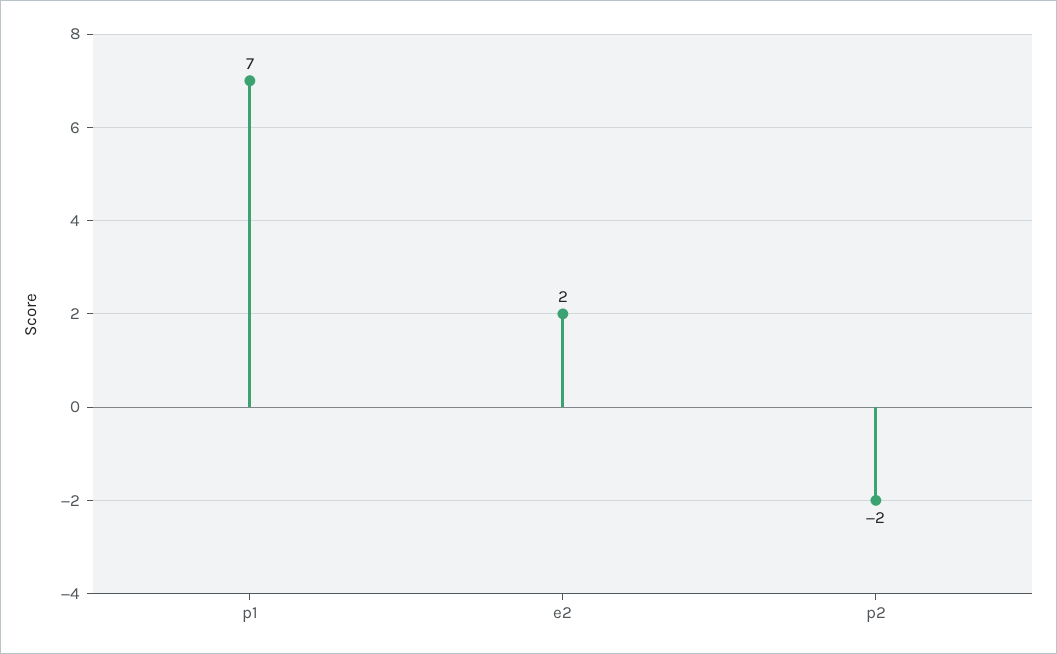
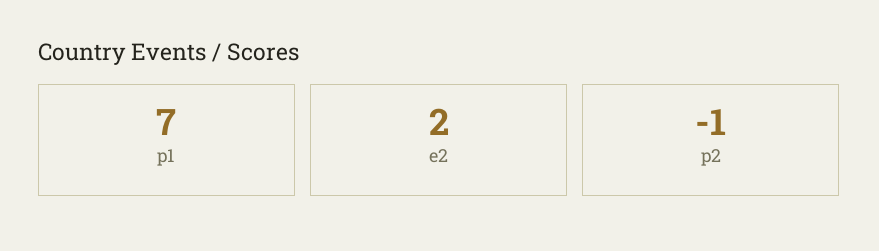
  {
    "p1": 7,
    "e2": 2,
-   "p2": -2
+   "p2": -1
  }

